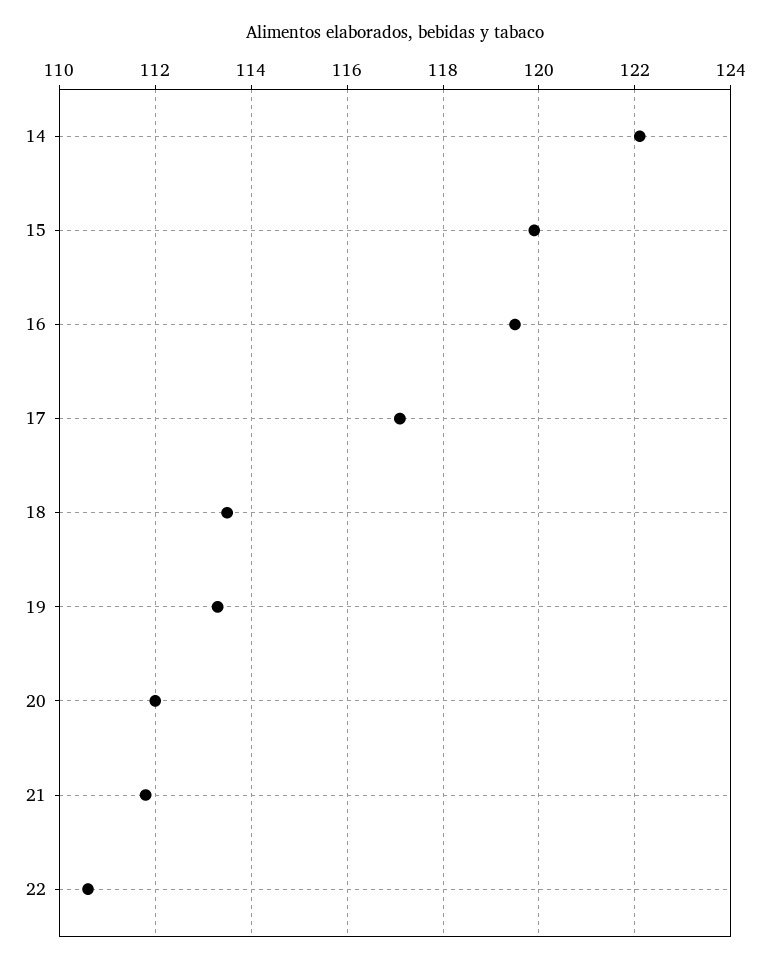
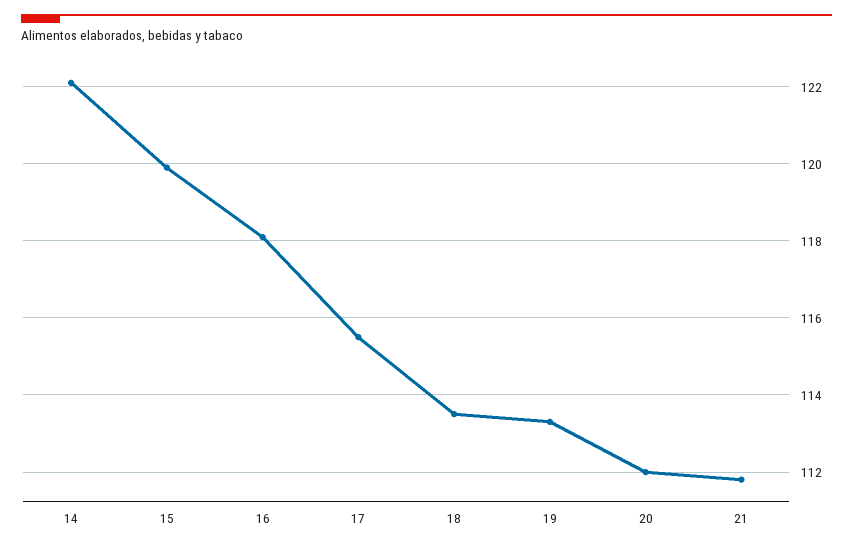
  {
    "14": 122,
    "15": 120,
-   "16": 119.5,
+   "16": 118,
-   "17": 117,
+   "17": 115.5,
    "18": 113.5,
    "19": 113.5,
    "20": 112,
-   "21": 112,
+   "21": 112
-   "22": 110.5
  }

